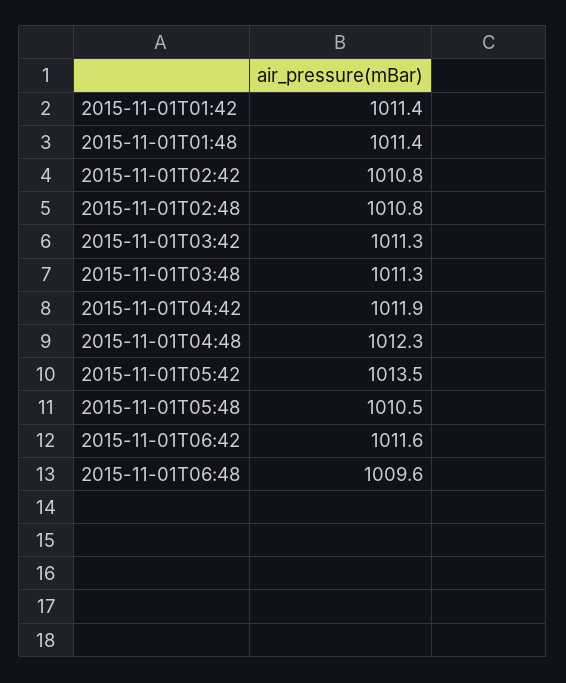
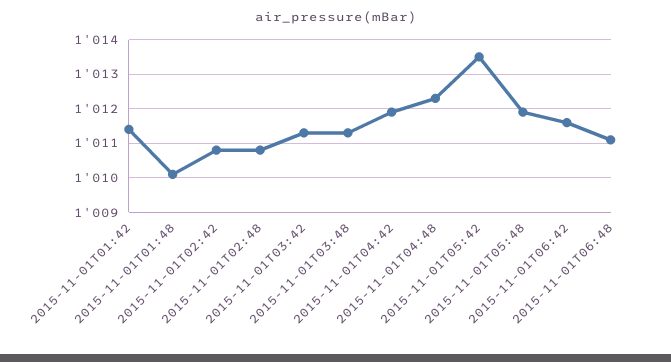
  {
    "2015-11-01T01:42": 1011.4,
-   "2015-11-01T01:48": 1011.4,
+   "2015-11-01T01:48": 1010,
    "2015-11-01T02:42": 1010.8,
    "2015-11-01T02:48": 1010.8,
    "2015-11-01T03:42": 1011.3,
    "2015-11-01T03:48": 1011.3,
    "2015-11-01T04:42": 1011.9,
    "2015-11-01T04:48": 1012.3,
    "2015-11-01T05:42": 1013.5,
-   "2015-11-01T05:48": 1010.5,
+   "2015-11-01T05:48": 1012,
    "2015-11-01T06:42": 1011.6,
-   "2015-11-01T06:48": 1009.6
+   "2015-11-01T06:48": 1011
  }

